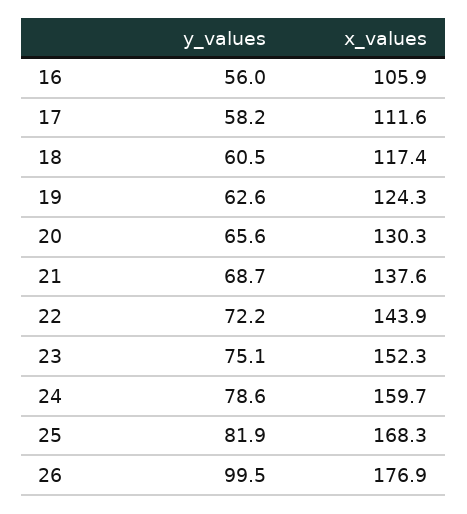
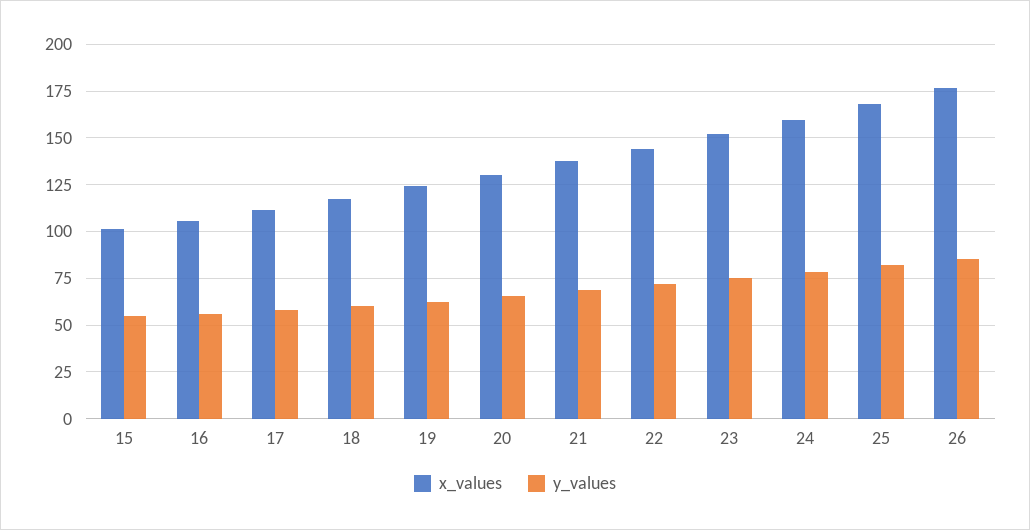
  {
    "y_values": {
      "16": 56,
      "17": 58.2,
      "18": 60.5,
      "19": 62.6,
      "20": 65.6,
      "21": 68.7,
      "22": 72.2,
      "23": 75.1,
      "24": 78.6,
      "25": 81.9,
-     "26": 99.5
+     "26": 85,
+     "15": 55
    },
    "x_values": {
      "16": 105.9,
      "17": 111.6,
      "18": 117.4,
      "19": 124.3,
      "20": 130.3,
      "21": 137.6,
      "22": 143.9,
      "23": 152.3,
      "24": 159.7,
      "25": 168.3,
-     "26": 176.9
+     "26": 176.9,
+     "15": 100
    }
  }

